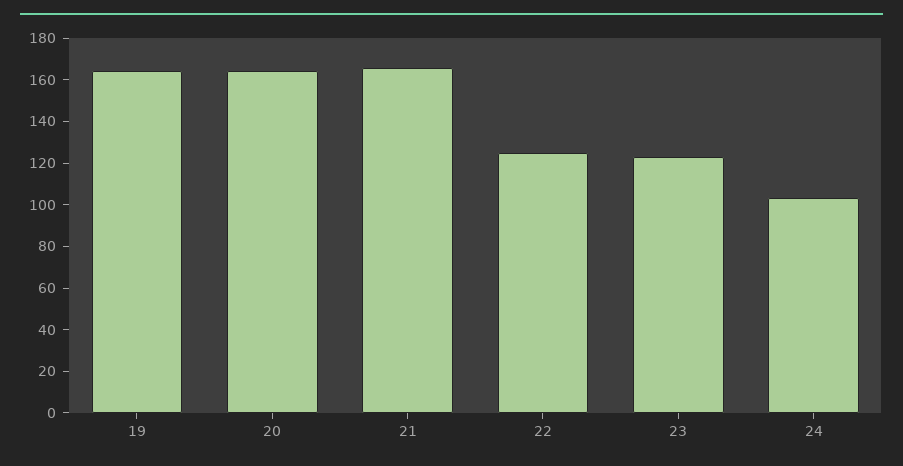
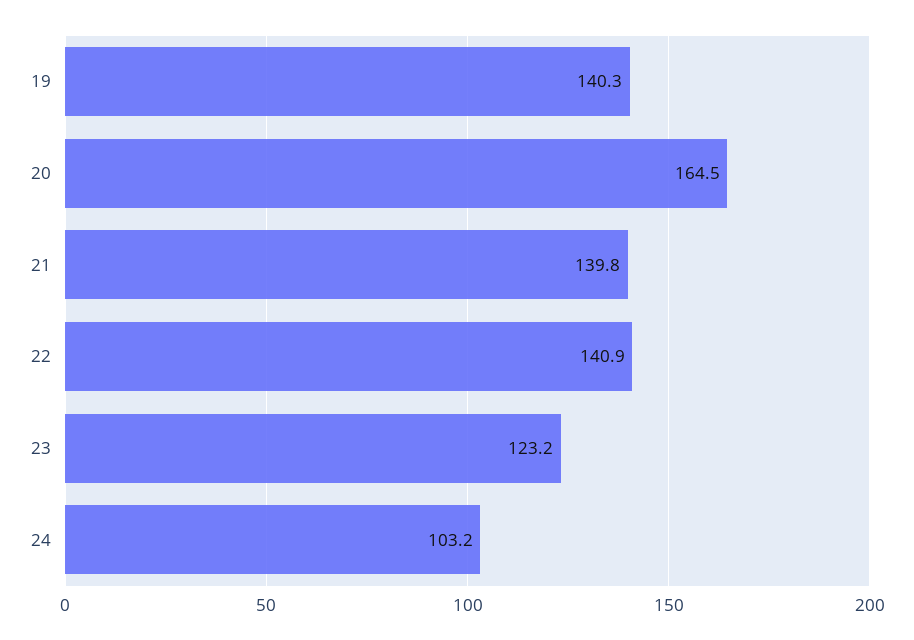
  {
-   "19": 165,
+   "19": 140.3,
    "20": 164.5,
-   "21": 165,
+   "21": 139.8,
-   "22": 125,
+   "22": 140.9,
    "23": 123.2,
    "24": 103.2
  }

